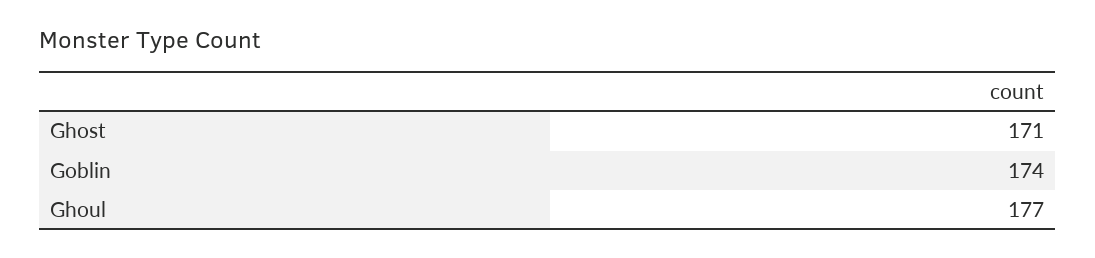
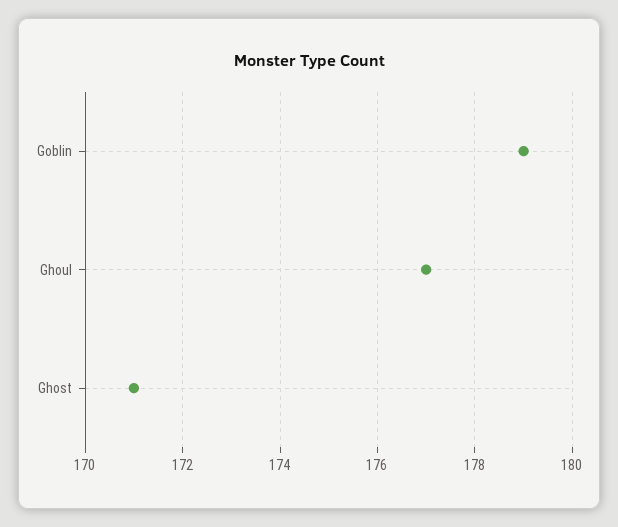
  {
    "Ghost": 171,
-   "Goblin": 174,
+   "Goblin": 179,
    "Ghoul": 177
  }

